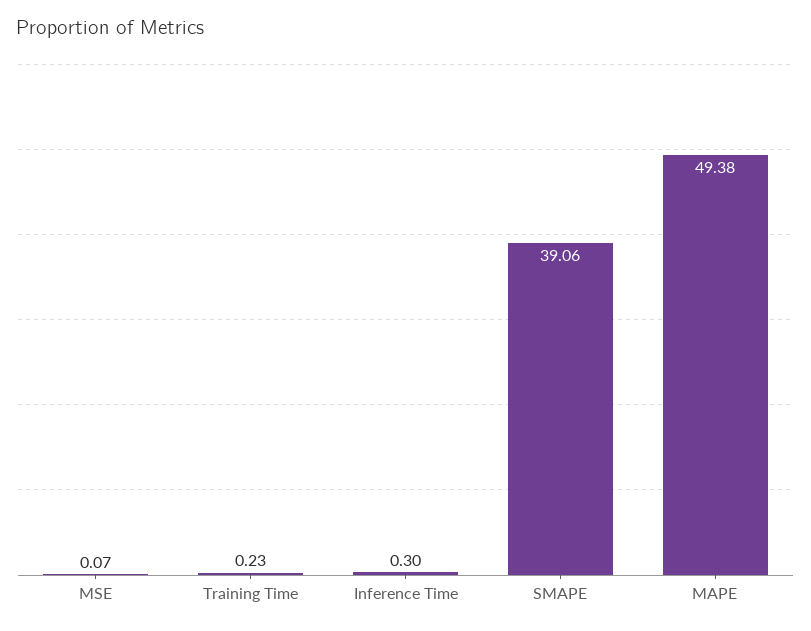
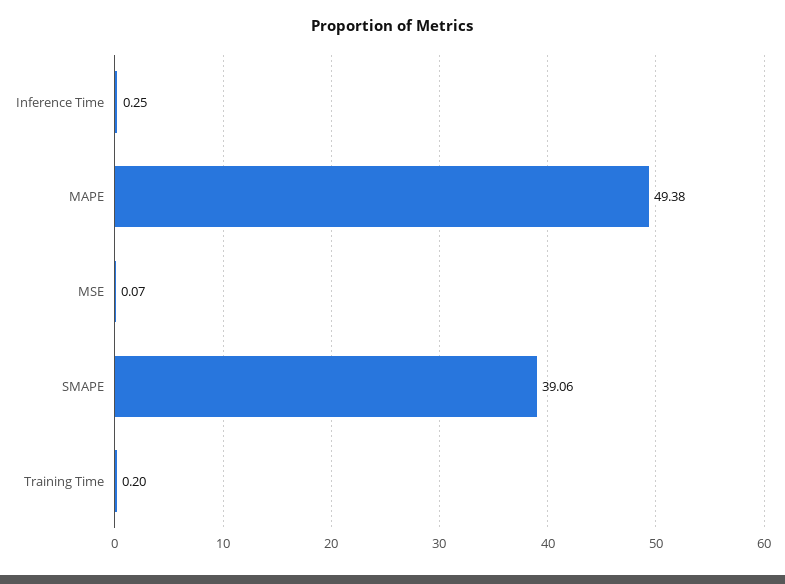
  {
    "MSE": 0.07,
-   "Training Time": 0.23,
+   "Training Time": 0.2,
-   "Inference Time": 0.3,
+   "Inference Time": 0.25,
    "SMAPE": 39.06,
    "MAPE": 49.38
  }

